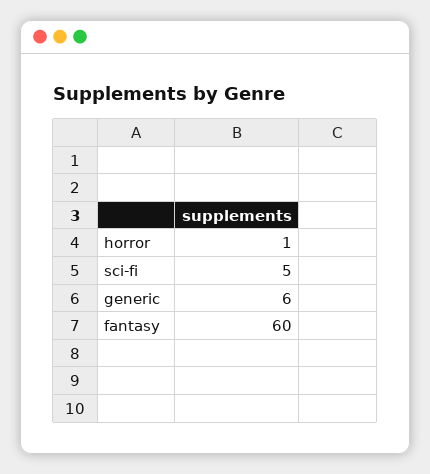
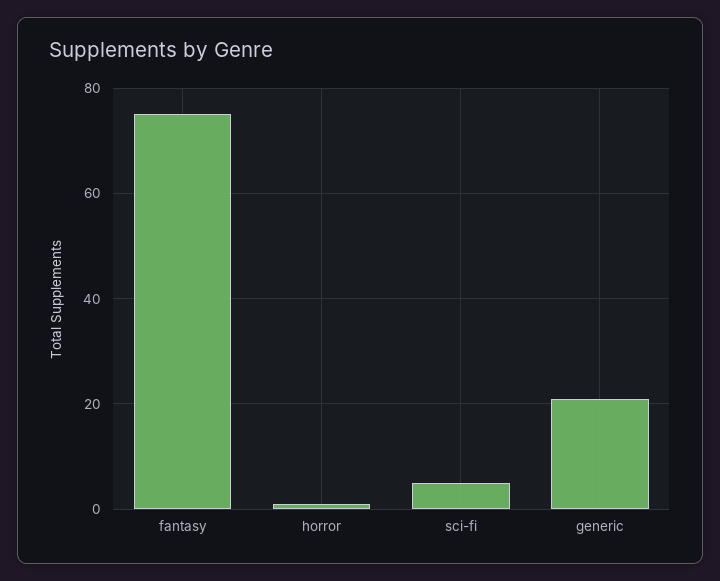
  {
    "horror": 1,
    "sci-fi": 5,
-   "generic": 6,
+   "generic": 20,
-   "fantasy": 60
+   "fantasy": 75
  }

